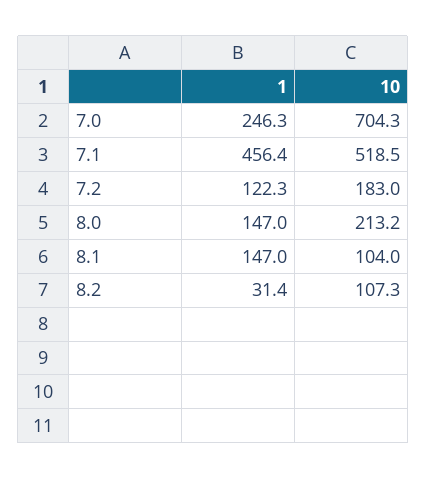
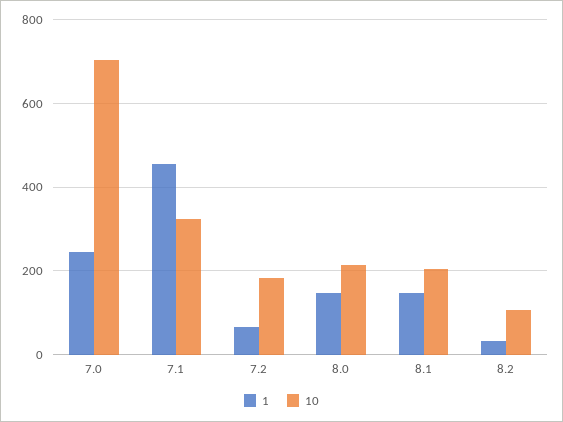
  {
    "1": {
      "7.0": 246.3,
      "7.1": 456.4,
-     "7.2": 122.3,
+     "7.2": 60,
      "8.0": 147,
      "8.1": 147,
      "8.2": 31.4
    },
    "10": {
      "7.0": 704.3,
-     "7.1": 518.5,
+     "7.1": 320,
      "7.2": 183,
      "8.0": 213.2,
-     "8.1": 104,
+     "8.1": 200,
      "8.2": 107.3
    }
  }

